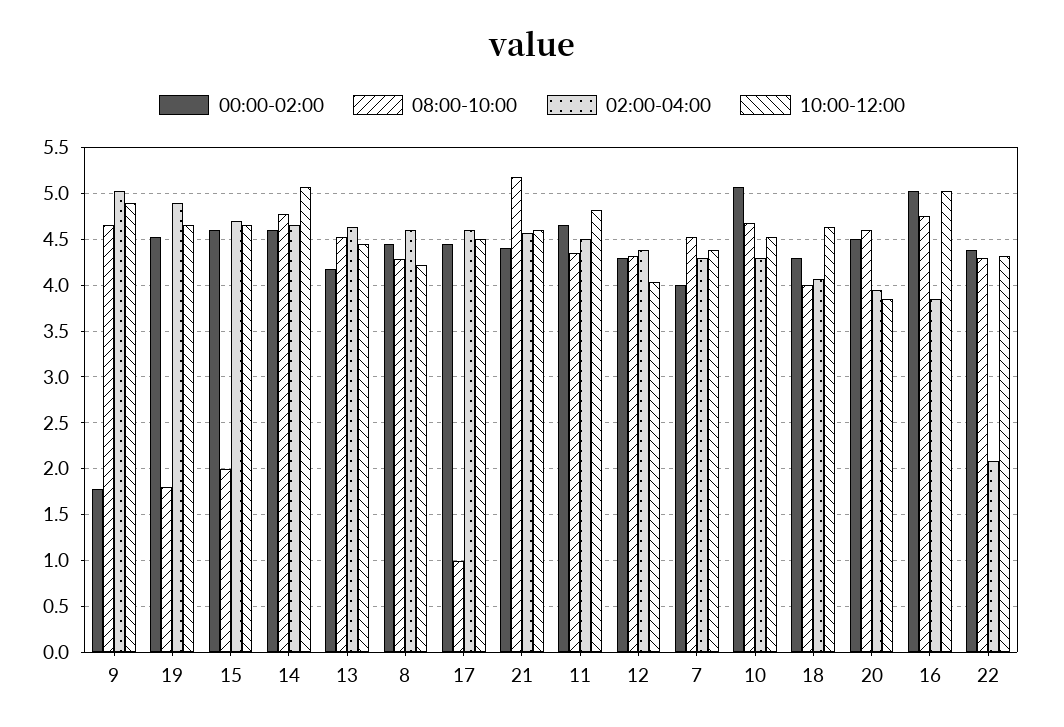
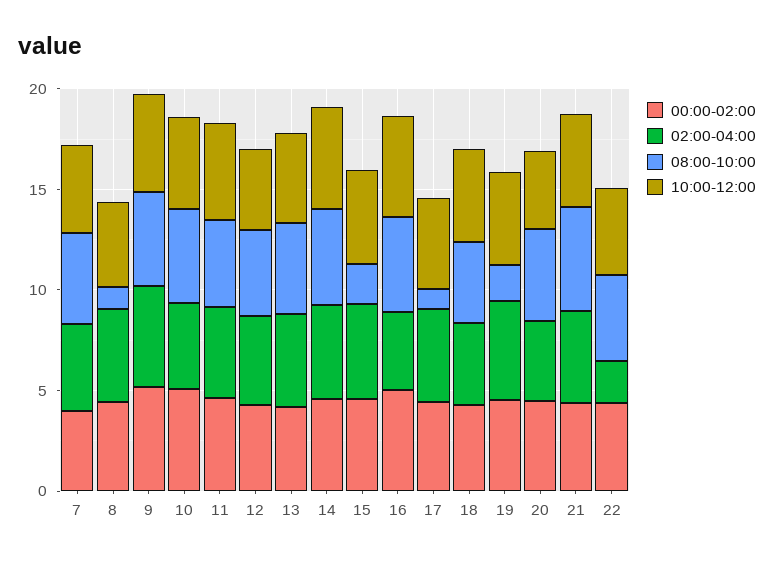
  {
    "00:00-02:00": {
-     "9": 1.8,
+     "9": 5,
      "19": 4.5,
      "15": 4.6,
      "14": 4.6,
      "13": 4.2,
      "8": 4.5,
      "17": 4.5,
      "21": 4.4,
      "11": 4.7,
      "12": 4.3,
      "7": 4,
      "10": 5.1,
      "18": 4.3,
      "20": 4.5,
      "16": 5,
      "22": 4.4
    },
    "08:00-10:00": {
      "9": 4.7,
      "19": 1.8,
      "15": 2,
      "14": 4.8,
      "13": 4.5,
-     "8": 4.3,
+     "8": 1,
      "17": 1,
      "21": 5.2,
      "11": 4.4,
      "12": 4.3,
      "7": 4.5,
      "10": 4.7,
      "18": 4,
      "20": 4.6,
      "16": 4.8,
      "22": 4.3
    },
    "02:00-04:00": {
      "9": 5,
      "19": 4.9,
      "15": 4.7,
      "14": 4.7,
      "13": 4.6,
      "8": 4.6,
      "17": 4.6,
      "21": 4.6,
      "11": 4.5,
      "12": 4.4,
      "7": 4.3,
      "10": 4.3,
      "18": 4.1,
      "20": 4,
      "16": 3.9,
      "22": 2.1
    },
    "10:00-12:00": {
      "9": 4.9,
      "19": 4.7,
      "15": 4.7,
      "14": 5.1,
      "13": 4.5,
      "8": 4.2,
      "17": 4.5,
      "21": 4.6,
      "11": 4.8,
      "12": 4,
      "7": 4.4,
      "10": 4.5,
      "18": 4.6,
      "20": 3.9,
      "16": 5,
      "22": 4.3
    }
  }

